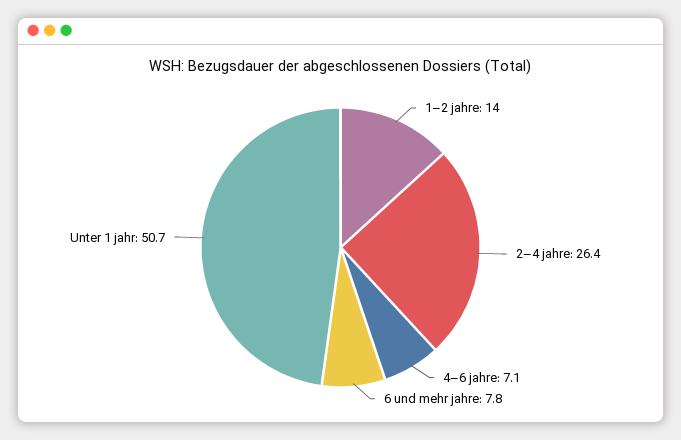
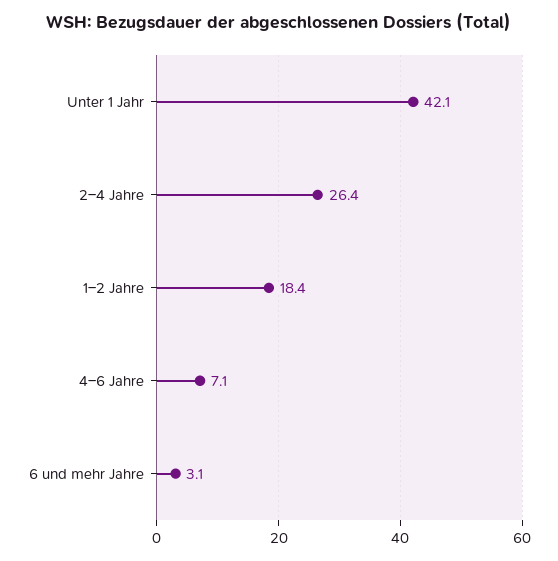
  {
-   "1–2 jahre": 14,
+   "1–2 jahre": 18.4,
    "2–4 jahre": 26.4,
    "4–6 jahre": 7.1,
-   "6 und mehr jahre": 7.8,
+   "6 und mehr jahre": 3.1,
-   "Unter 1 jahr": 50.7
+   "Unter 1 jahr": 42.1
  }

